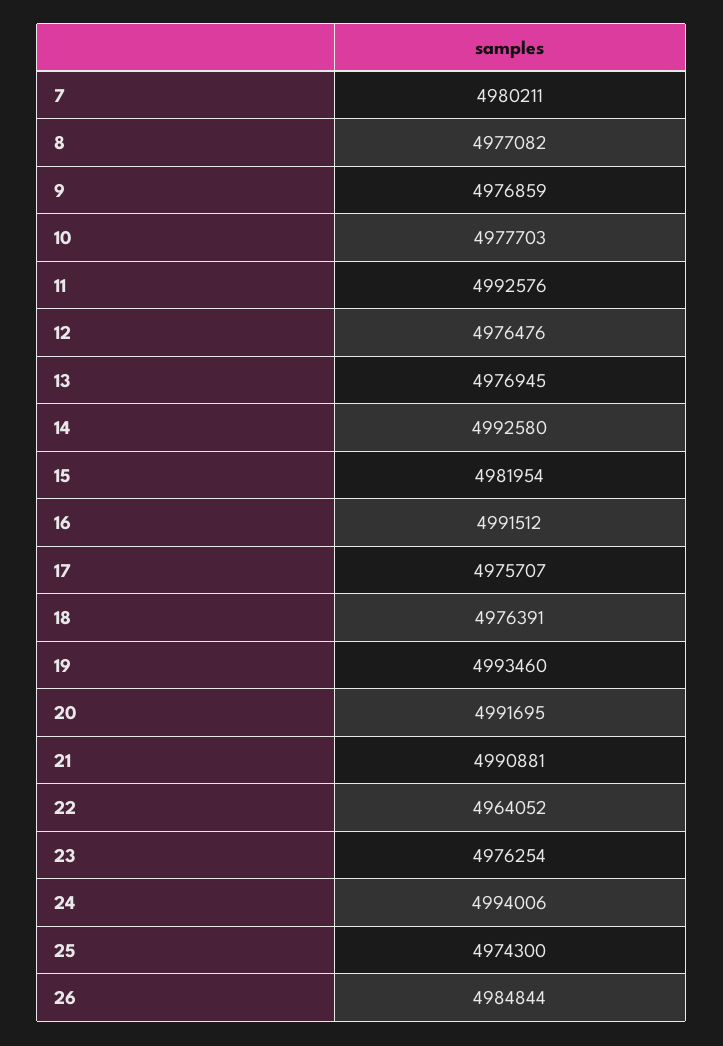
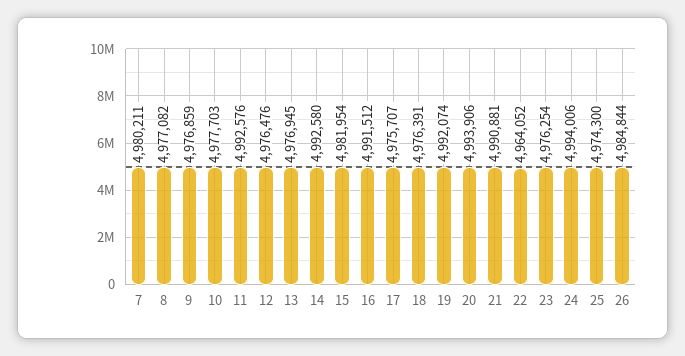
  {
    "7": 4980211,
    "8": 4977082,
    "9": 4976859,
    "10": 4977703,
    "11": 4992576,
    "12": 4976476,
    "13": 4976945,
    "14": 4992580,
    "15": 4981954,
    "16": 4991512,
    "17": 4975707,
    "18": 4976391,
-   "19": 4993460,
+   "19": 4992074,
-   "20": 4991695,
+   "20": 4993906,
    "21": 4990881,
    "22": 4964052,
    "23": 4976254,
    "24": 4994006,
    "25": 4974300,
    "26": 4984844
  }

